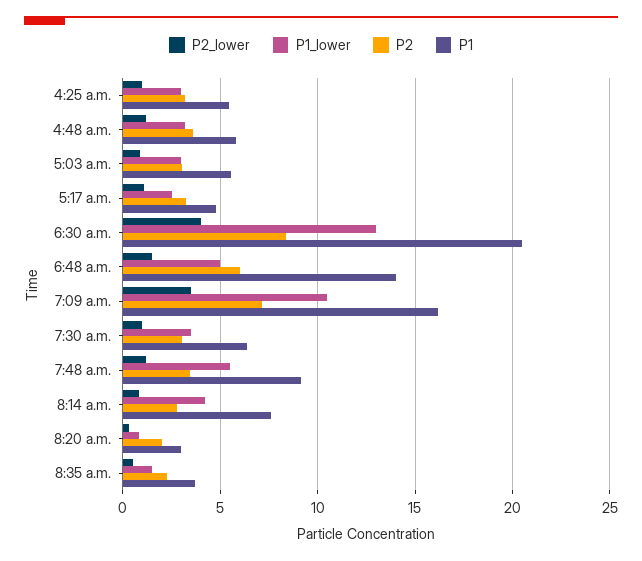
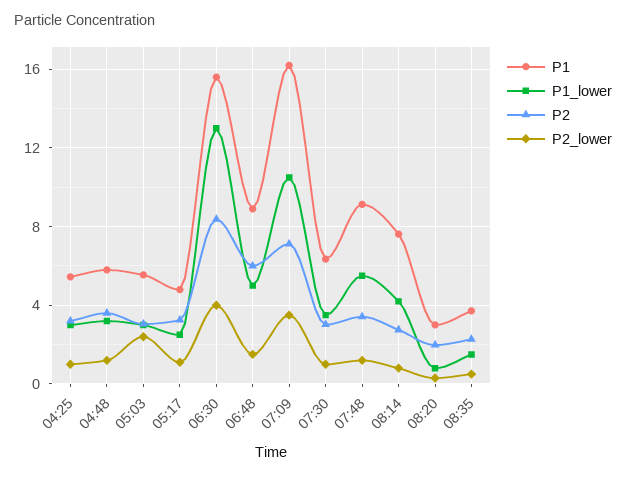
  {
    "P2_lower": {
      "4:25 a.m.": 1,
      "4:48 a.m.": 1,
-     "5:03 a.m.": 1,
+     "5:03 a.m.": 2.5,
      "5:17 a.m.": 1,
      "6:30 a.m.": 4,
      "6:48 a.m.": 1.5,
      "7:09 a.m.": 3.5,
      "7:30 a.m.": 1,
      "7:48 a.m.": 1,
      "8:14 a.m.": 1,
      "8:20 a.m.": 0.5,
      "8:35 a.m.": 0.5
    },
    "P1_lower": {
      "4:25 a.m.": 3,
      "4:48 a.m.": 3,
      "5:03 a.m.": 3,
      "5:17 a.m.": 2.5,
      "6:30 a.m.": 13,
      "6:48 a.m.": 5,
      "7:09 a.m.": 10.5,
      "7:30 a.m.": 3.5,
      "7:48 a.m.": 5.5,
      "8:14 a.m.": 4,
      "8:20 a.m.": 1,
      "8:35 a.m.": 1.5
    },
    "P2": {
      "4:25 a.m.": 3,
      "4:48 a.m.": 3.5,
      "5:03 a.m.": 3,
      "5:17 a.m.": 3.5,
      "6:30 a.m.": 8.5,
      "6:48 a.m.": 6,
      "7:09 a.m.": 7,
      "7:30 a.m.": 3,
      "7:48 a.m.": 3.5,
      "8:14 a.m.": 3,
      "8:20 a.m.": 2,
      "8:35 a.m.": 2.5
    },
    "P1": {
      "4:25 a.m.": 5.5,
      "4:48 a.m.": 6,
      "5:03 a.m.": 5.5,
      "5:17 a.m.": 5,
-     "6:30 a.m.": 20.5,
+     "6:30 a.m.": 15.5,
-     "6:48 a.m.": 14,
+     "6:48 a.m.": 9,
      "7:09 a.m.": 16,
      "7:30 a.m.": 6.5,
      "7:48 a.m.": 9,
      "8:14 a.m.": 7.5,
      "8:20 a.m.": 3,
      "8:35 a.m.": 3.5
    }
  }

